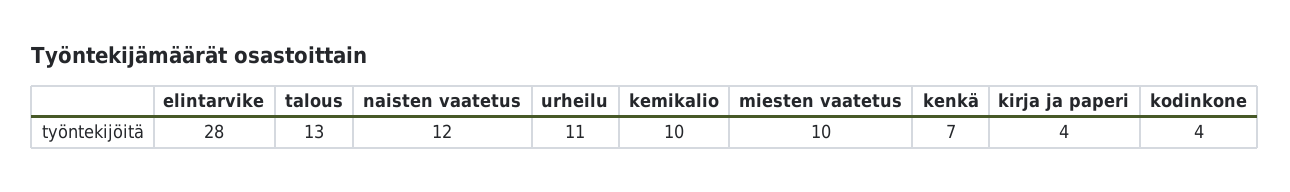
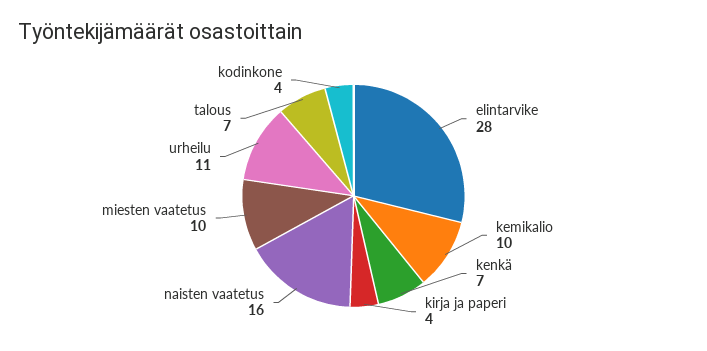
  {
    "elintarvike": 28,
-   "talous": 13,
+   "talous": 7,
-   "naisten vaatetus": 12,
+   "naisten vaatetus": 16,
    "urheilu": 11,
    "kemikalio": 10,
    "miesten vaatetus": 10,
    "kenkä": 7,
    "kirja ja paperi": 4,
    "kodinkone": 4
  }

